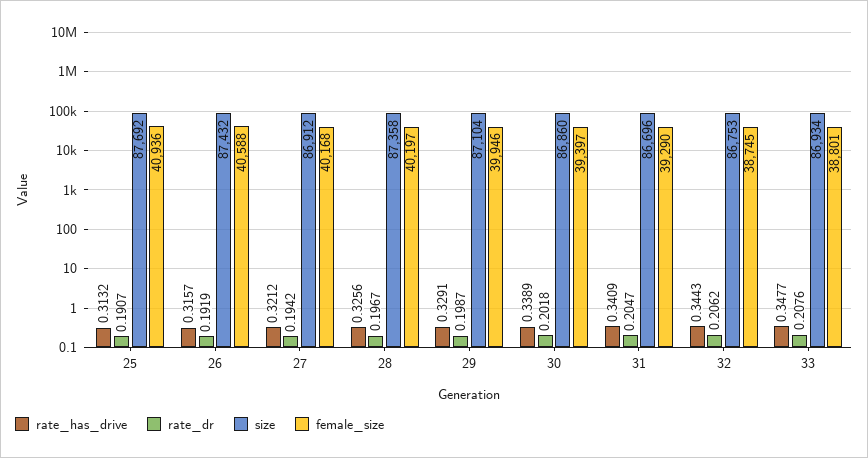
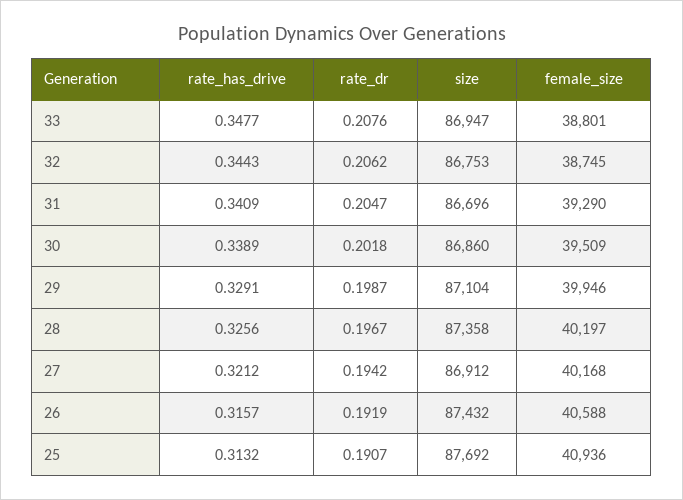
  {
    "rate_has_drive": {
      "25": 0.3132,
      "26": 0.3157,
      "27": 0.3212,
      "28": 0.3256,
      "29": 0.3291,
      "30": 0.3389,
      "31": 0.3409,
      "32": 0.3443,
      "33": 0.3477
    },
    "rate_dr": {
      "25": 0.1907,
      "26": 0.1919,
      "27": 0.1942,
      "28": 0.1967,
      "29": 0.1987,
      "30": 0.2018,
      "31": 0.2047,
      "32": 0.2062,
      "33": 0.2076
    },
    "size": {
      "25": 87692,
      "26": 87432,
      "27": 86912,
      "28": 87358,
      "29": 87104,
      "30": 86860,
      "31": 86696,
      "32": 86753,
-     "33": 86934
+     "33": 86947
    },
    "female_size": {
      "25": 40936,
      "26": 40588,
      "27": 40168,
      "28": 40197,
      "29": 39946,
-     "30": 39397,
+     "30": 39509,
      "31": 39290,
      "32": 38745,
      "33": 38801
    }
  }

